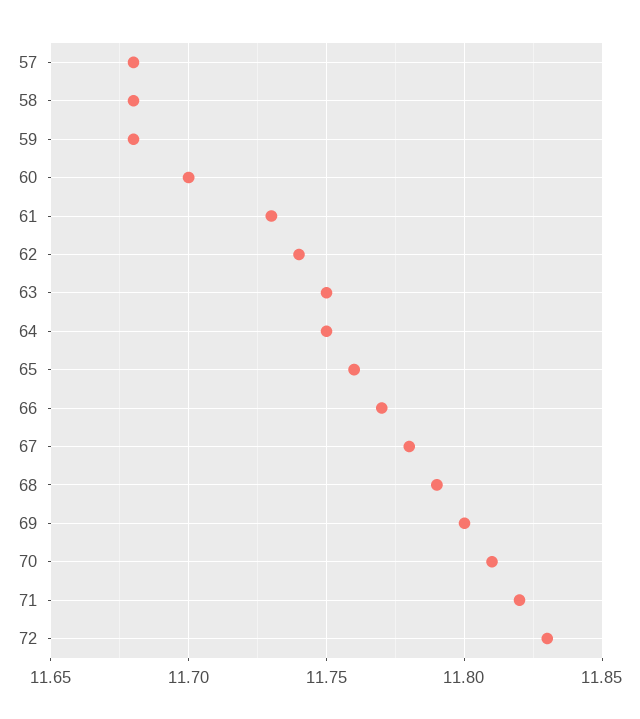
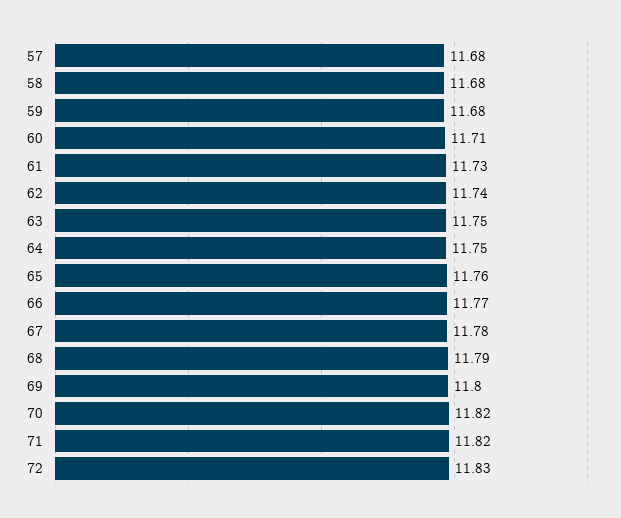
  {
    "57": 11.68,
    "58": 11.68,
    "59": 11.68,
-   "60": 11.7,
+   "60": 11.71,
    "61": 11.73,
    "62": 11.74,
    "63": 11.75,
    "64": 11.75,
    "65": 11.76,
    "66": 11.77,
    "67": 11.78,
    "68": 11.79,
    "69": 11.8,
-   "70": 11.81,
+   "70": 11.82,
    "71": 11.82,
    "72": 11.83
  }

